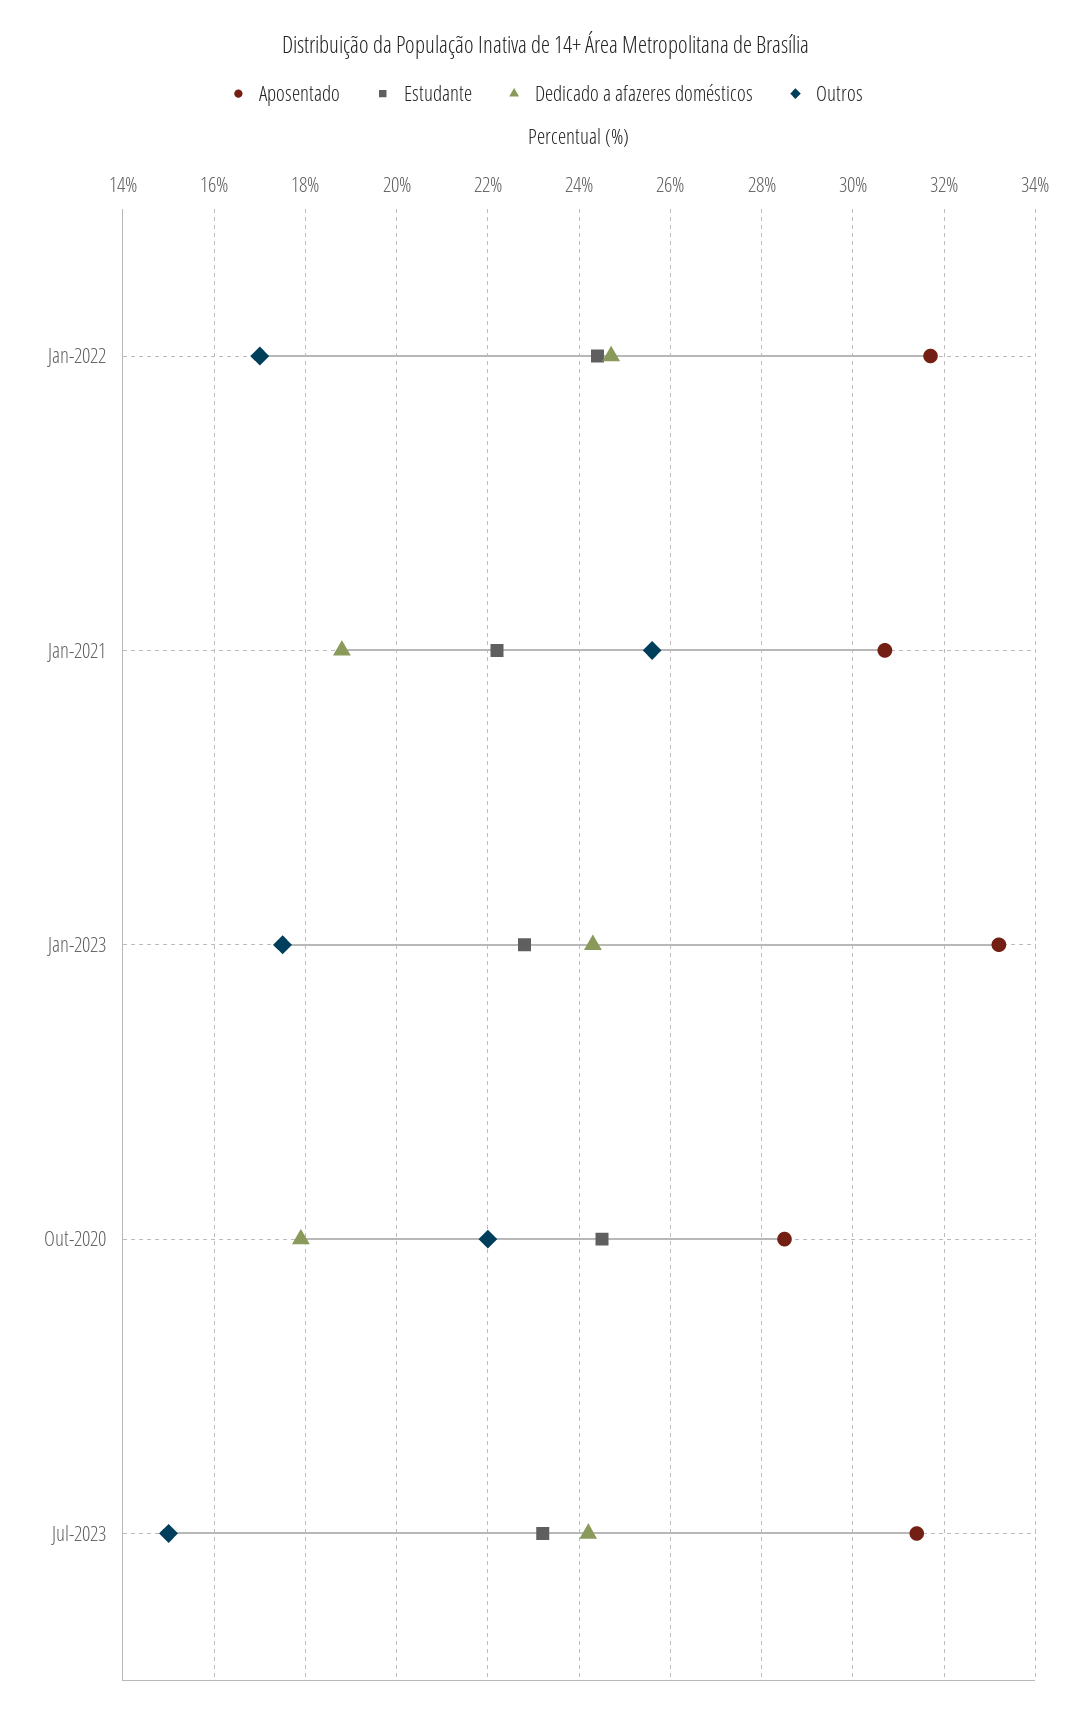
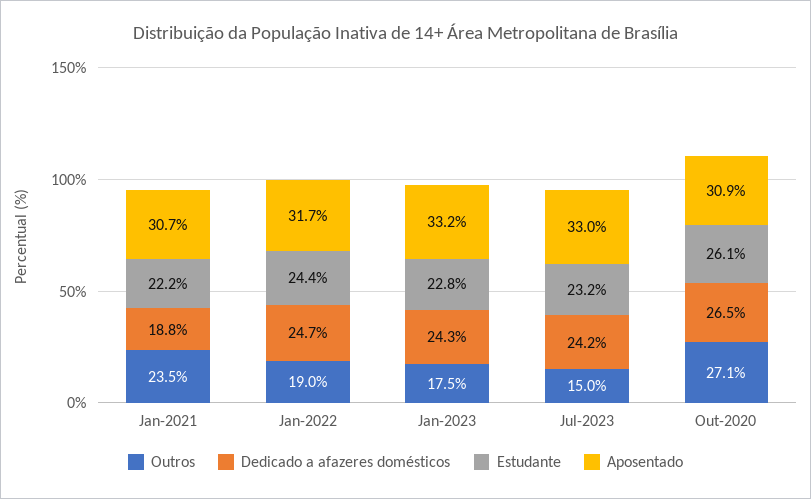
  {
    "Aposentado": {
      "Jan-2022": 31.7,
      "Jan-2021": 30.7,
      "Jan-2023": 33.2,
-     "Out-2020": 28.5,
+     "Out-2020": 30.9,
-     "Jul-2023": 31.5
+     "Jul-2023": 33
    },
    "Estudante": {
      "Jan-2022": 24.4,
      "Jan-2021": 22.2,
      "Jan-2023": 22.8,
-     "Out-2020": 24.5,
+     "Out-2020": 26.1,
      "Jul-2023": 23.2
    },
    "Dedicado a afazeres domésticos": {
      "Jan-2022": 24.7,
      "Jan-2021": 18.8,
      "Jan-2023": 24.3,
-     "Out-2020": 18,
+     "Out-2020": 26.5,
      "Jul-2023": 24.2
    },
    "Outros": {
-     "Jan-2022": 17,
+     "Jan-2022": 19,
-     "Jan-2021": 25.5,
+     "Jan-2021": 23.5,
      "Jan-2023": 17.5,
-     "Out-2020": 22,
+     "Out-2020": 27.1,
      "Jul-2023": 15
    }
  }

